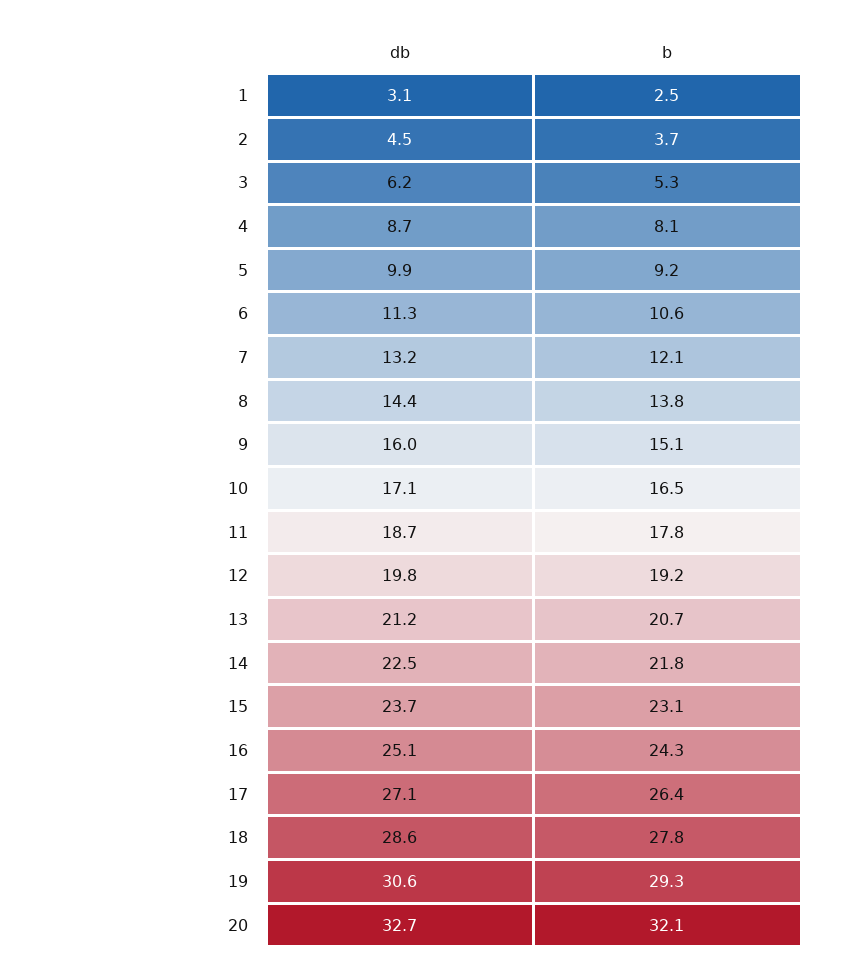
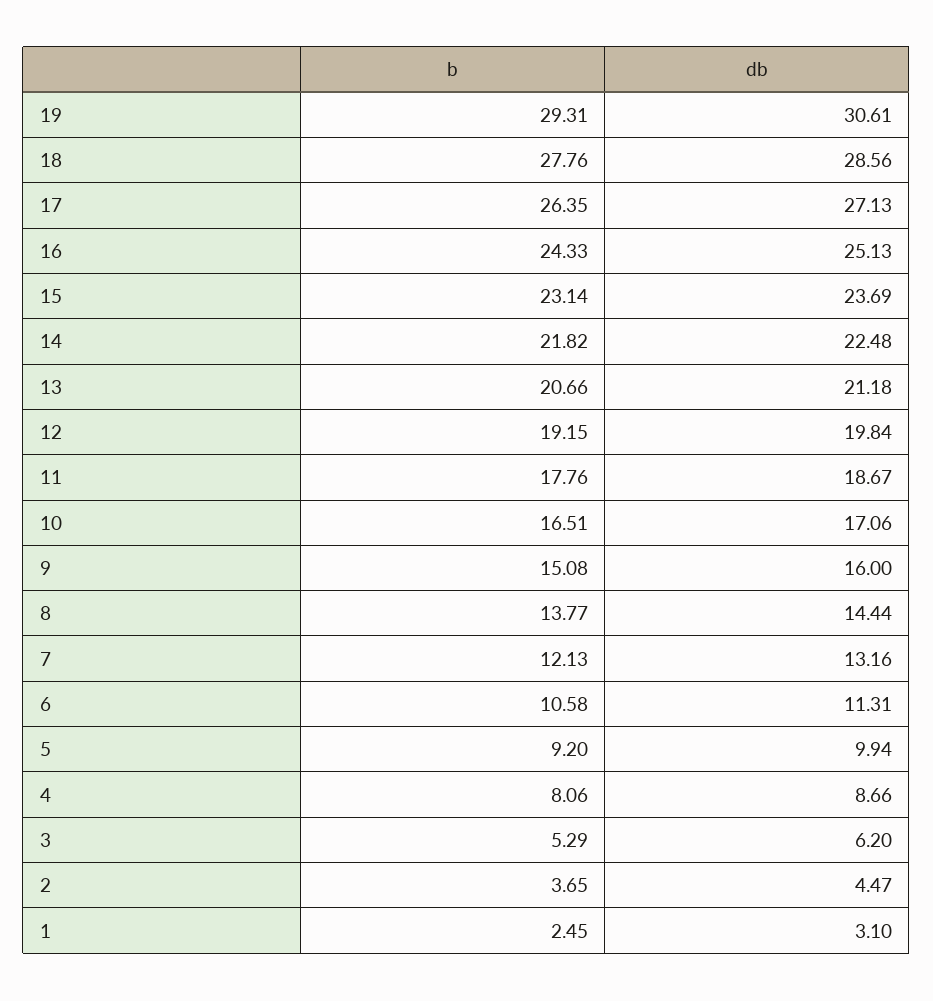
  {
    "db": {
      "1": 3.1,
      "2": 4.47,
      "3": 6.2,
      "4": 8.66,
      "5": 9.94,
      "6": 11.31,
      "7": 13.16,
      "8": 14.44,
      "9": 16,
      "10": 17.06,
      "11": 18.67,
      "12": 19.84,
      "13": 21.18,
      "14": 22.48,
      "15": 23.69,
      "16": 25.13,
      "17": 27.13,
      "18": 28.56,
-     "19": 30.61,
+     "19": 30.61
-     "20": 32.7
    },
    "b": {
      "1": 2.45,
      "2": 3.65,
      "3": 5.29,
      "4": 8.06,
      "5": 9.2,
      "6": 10.58,
      "7": 12.13,
      "8": 13.77,
      "9": 15.08,
      "10": 16.51,
      "11": 17.76,
      "12": 19.15,
      "13": 20.66,
      "14": 21.82,
      "15": 23.14,
      "16": 24.33,
      "17": 26.35,
      "18": 27.76,
-     "19": 29.31,
+     "19": 29.31
-     "20": 32.1
    }
  }

